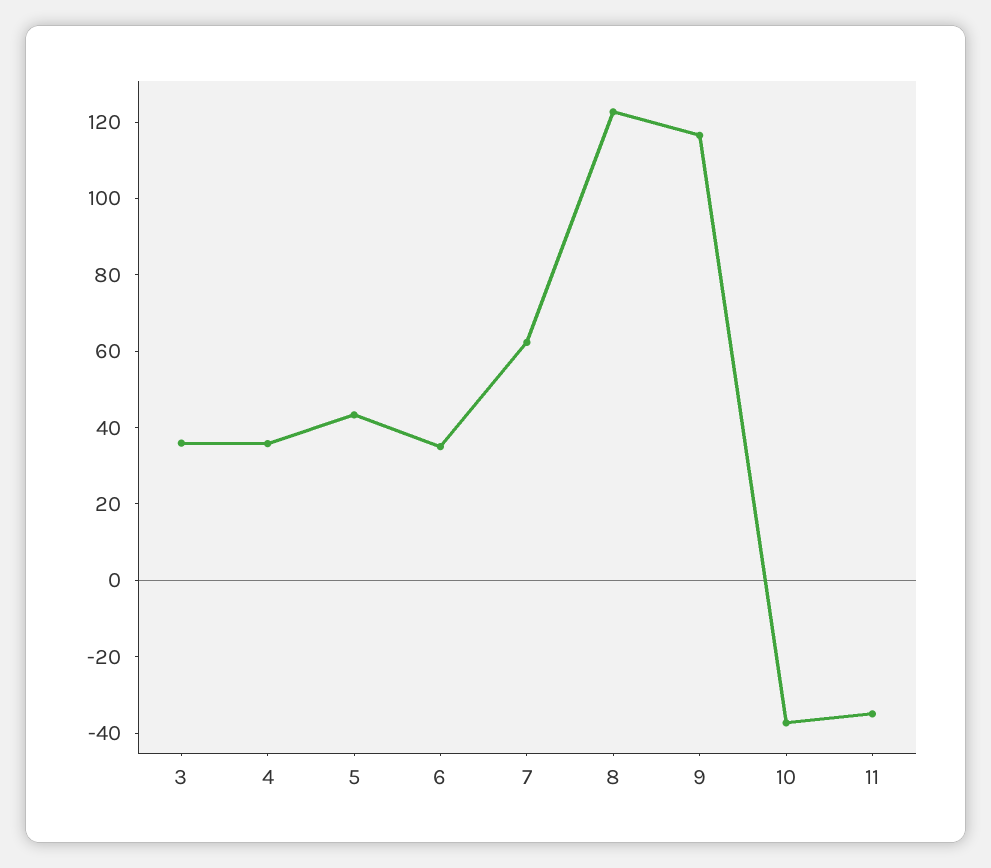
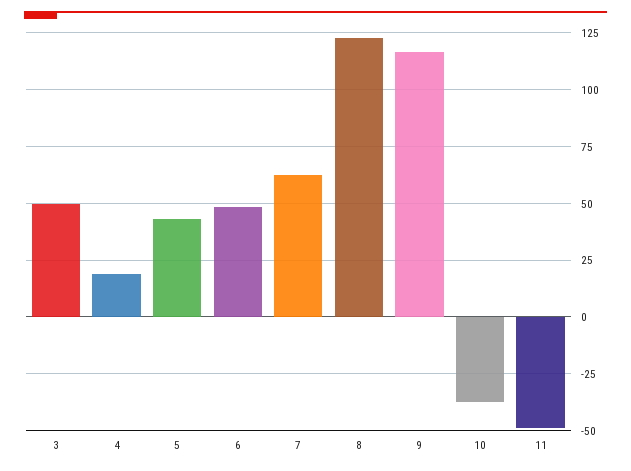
  {
-   "3": 35,
+   "3": 50,
-   "4": 35,
+   "4": 20,
    "5": 45,
-   "6": 35,
+   "6": 50,
    "7": 60,
    "8": 125,
    "9": 115,
    "10": -35,
-   "11": -35
+   "11": -50
  }

